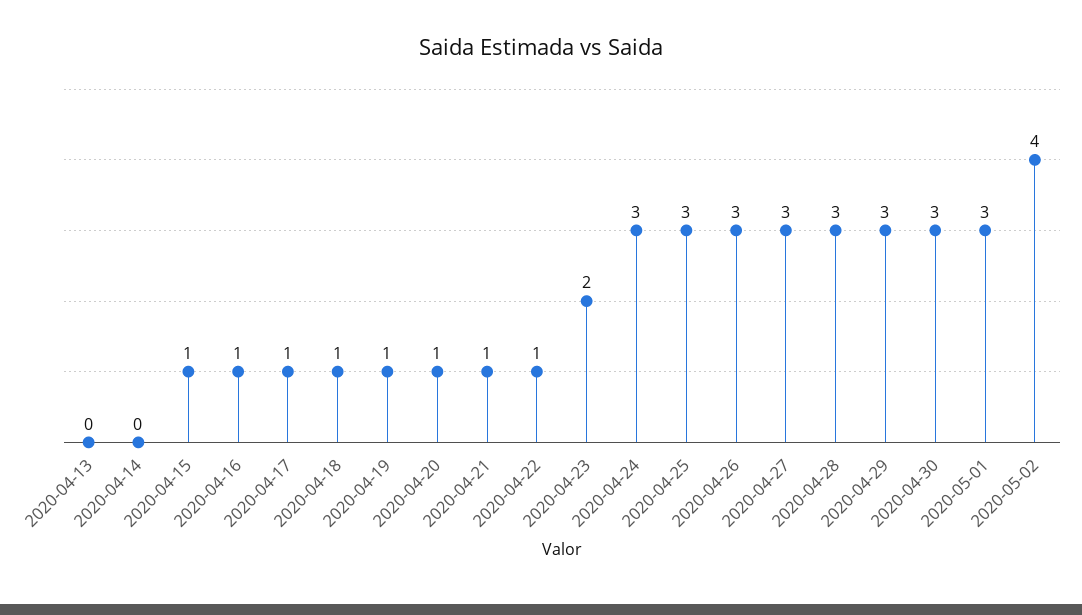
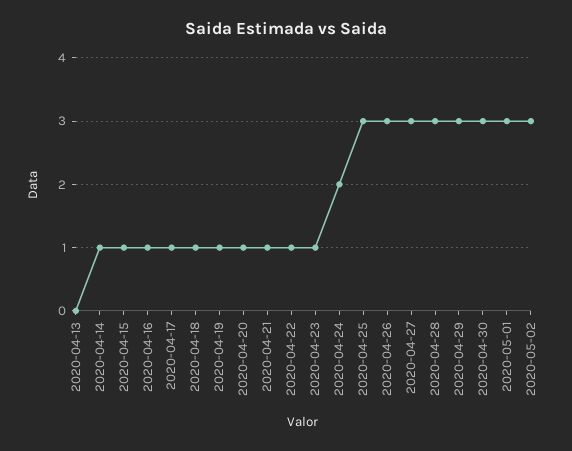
  {
    "2020-04-13": 0,
-   "2020-04-14": 0,
+   "2020-04-14": 1,
    "2020-04-15": 1,
    "2020-04-16": 1,
    "2020-04-17": 1,
    "2020-04-18": 1,
    "2020-04-19": 1,
    "2020-04-20": 1,
    "2020-04-21": 1,
    "2020-04-22": 1,
-   "2020-04-23": 2,
+   "2020-04-23": 1,
-   "2020-04-24": 3,
+   "2020-04-24": 2,
    "2020-04-25": 3,
    "2020-04-26": 3,
    "2020-04-27": 3,
    "2020-04-28": 3,
    "2020-04-29": 3,
    "2020-04-30": 3,
    "2020-05-01": 3,
-   "2020-05-02": 4
+   "2020-05-02": 3
  }

